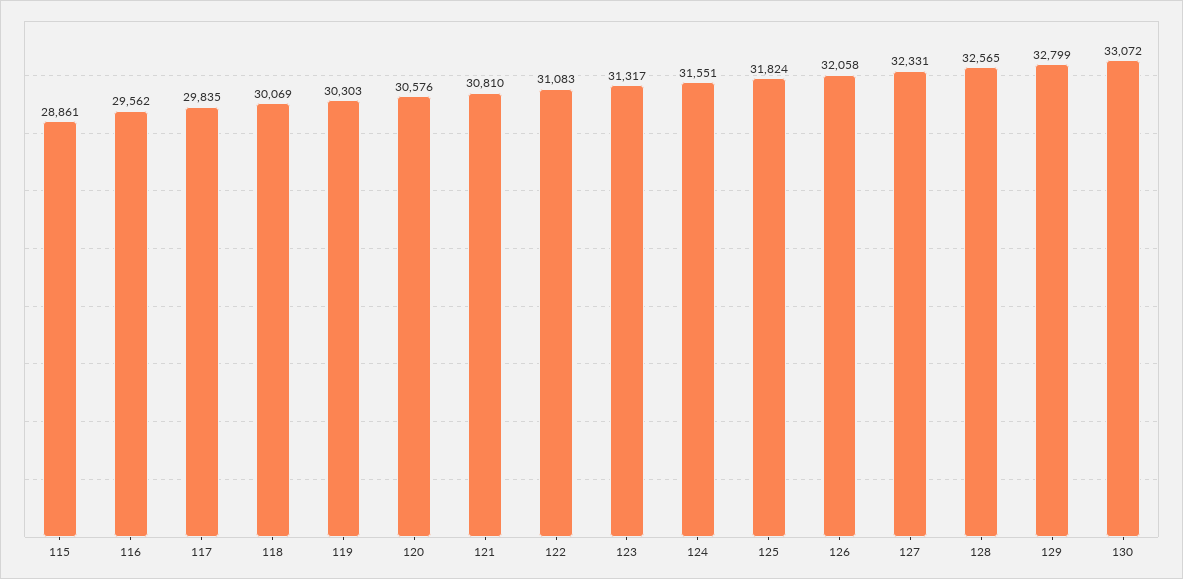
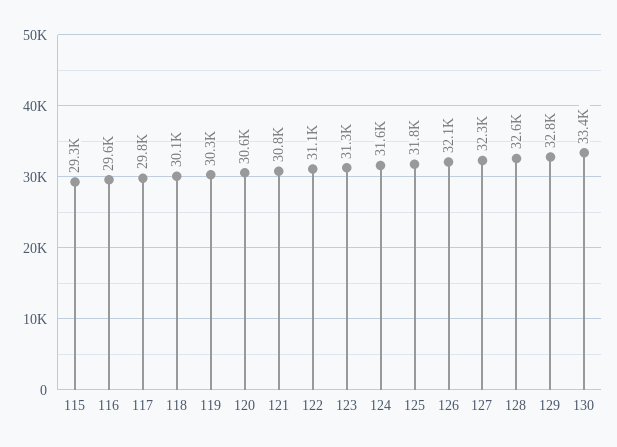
  {
-   "115": 28861,
+   "115": 29300,
    "116": 29562,
    "117": 29835,
    "118": 30069,
    "119": 30303,
    "120": 30576,
    "121": 30810,
    "122": 31083,
    "123": 31317,
    "124": 31551,
    "125": 31824,
    "126": 32058,
    "127": 32331,
    "128": 32565,
    "129": 32799,
-   "130": 33072
+   "130": 33400
  }

